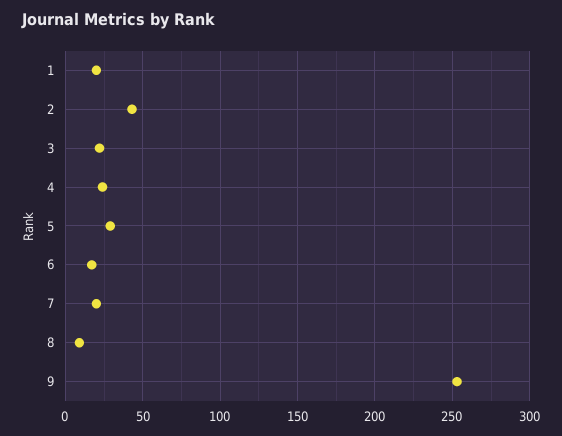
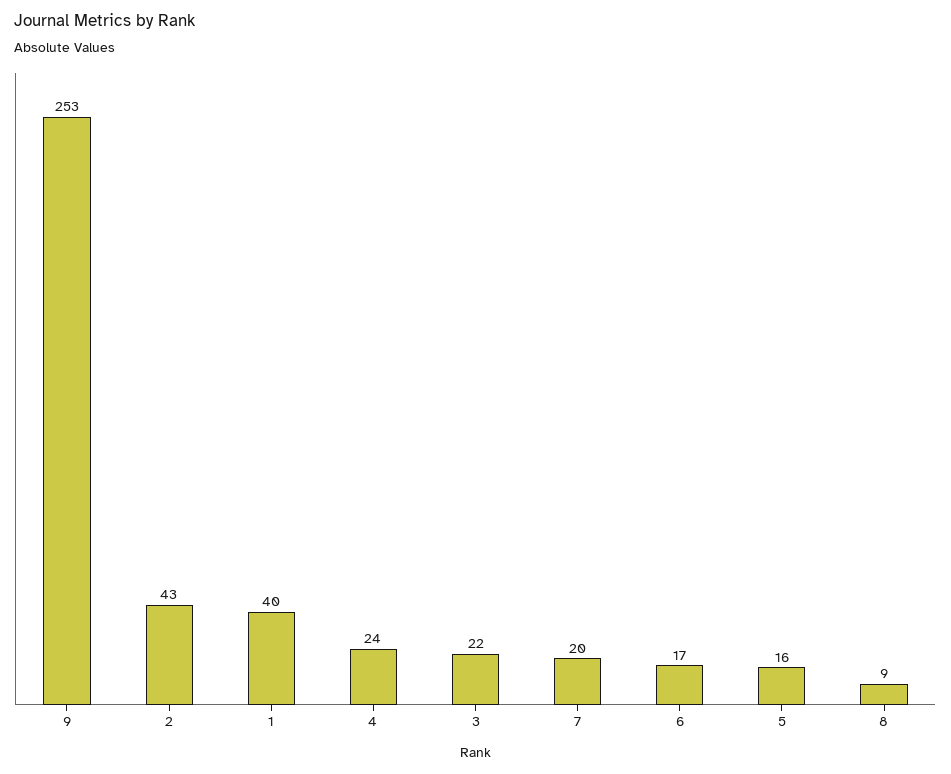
  {
-   "1": 20,
+   "1": 40,
    "2": 43,
    "3": 22,
    "4": 24,
-   "5": 30,
+   "5": 16,
    "6": 17,
    "7": 20,
    "8": 9,
    "9": 253
  }

